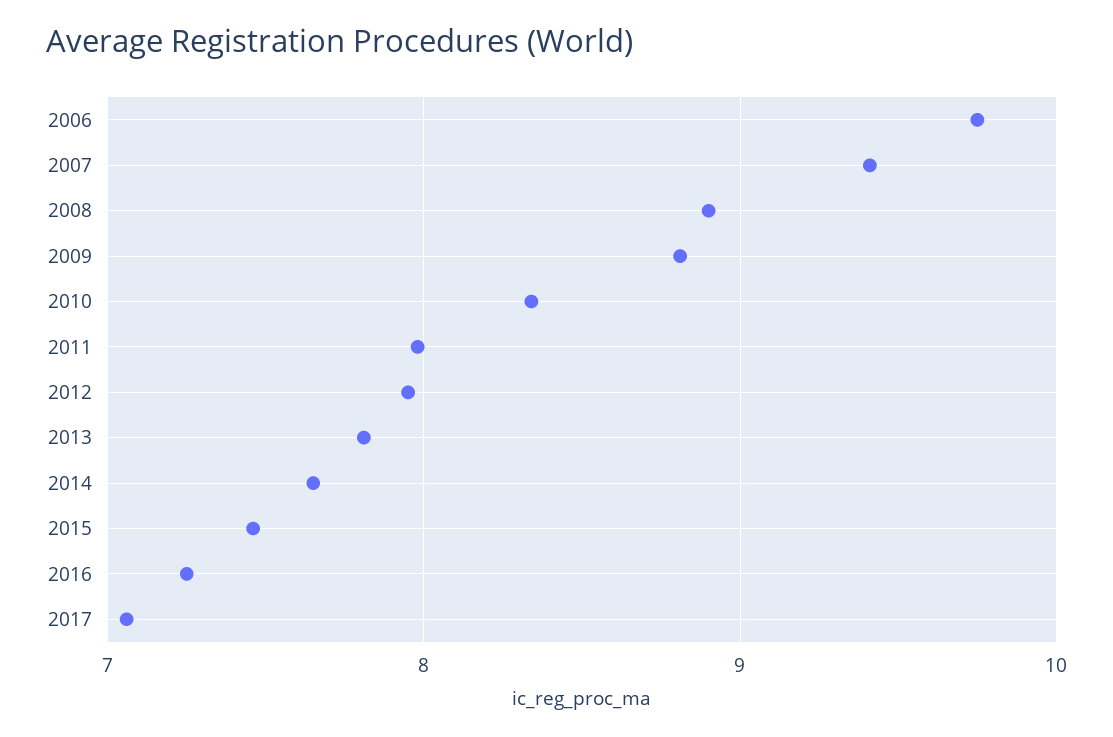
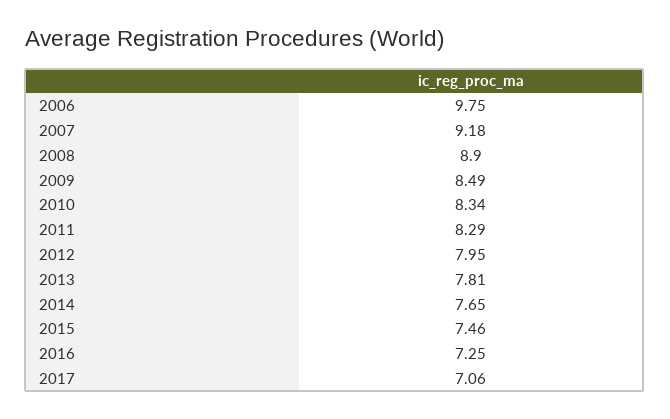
  {
    "2006": 9.75,
-   "2007": 9.4,
+   "2007": 9.18,
    "2008": 8.9,
-   "2009": 8.8,
+   "2009": 8.49,
    "2010": 8.34,
-   "2011": 8,
+   "2011": 8.29,
    "2012": 7.95,
    "2013": 7.81,
    "2014": 7.65,
    "2015": 7.46,
    "2016": 7.25,
    "2017": 7.06
  }

